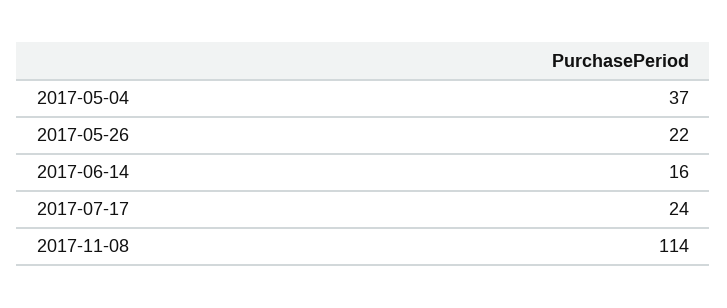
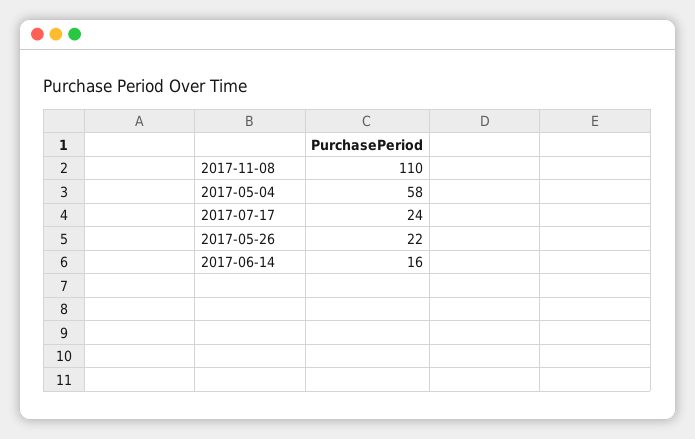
  {
-   "2017-05-04": 37,
+   "2017-05-04": 58,
    "2017-05-26": 22,
    "2017-06-14": 16,
    "2017-07-17": 24,
-   "2017-11-08": 114
+   "2017-11-08": 110
  }

